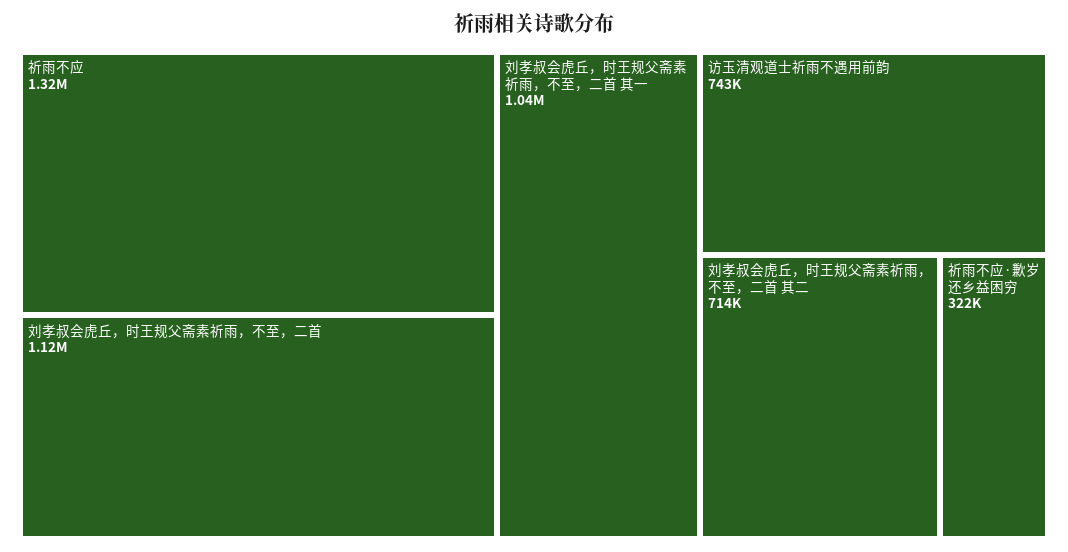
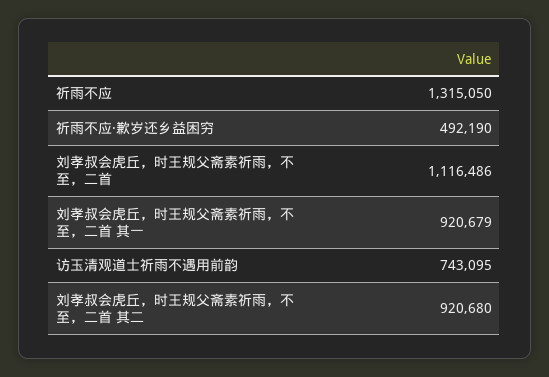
  {
    "祈雨不应": 1315050,
    "刘孝叔会虎丘，时王规父斋素祈雨，不至，二首": 1116486,
-   "刘孝叔会虎丘，时王规父斋素祈雨，不至，二首 其一": 1040000,
+   "刘孝叔会虎丘，时王规父斋素祈雨，不至，二首 其一": 920679,
    "访玉清观道士祈雨不遇用前韵": 743095,
-   "刘孝叔会虎丘，时王规父斋素祈雨，不至，二首 其二": 714000,
+   "刘孝叔会虎丘，时王规父斋素祈雨，不至，二首 其二": 920680,
-   "祈雨不应·歉岁还乡益困穷": 322000
+   "祈雨不应·歉岁还乡益困穷": 492190
  }

